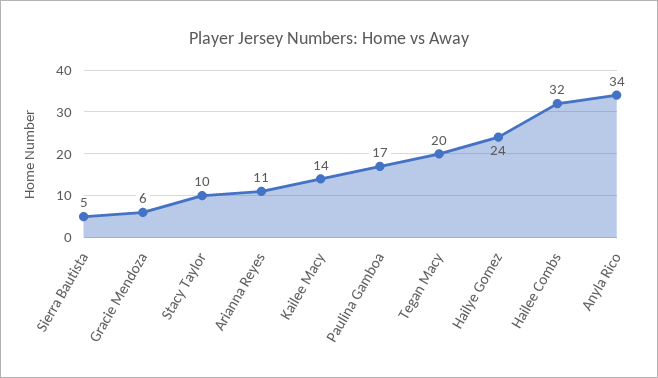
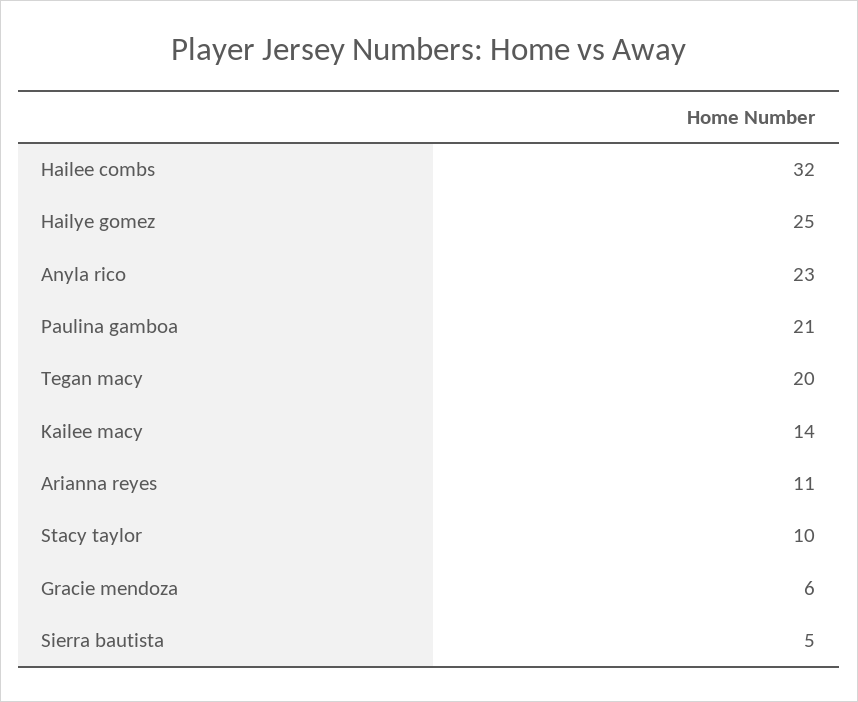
  {
    "Sierra Bautista": 5,
    "Gracie Mendoza": 6,
    "Stacy Taylor": 10,
    "Arianna Reyes": 11,
    "Kailee Macy": 14,
-   "Paulina Gamboa": 17,
+   "Paulina Gamboa": 21,
    "Tegan Macy": 20,
-   "Hailye Gomez": 24,
+   "Hailye Gomez": 25,
    "Hailee Combs": 32,
-   "Anyla Rico": 34
+   "Anyla Rico": 23
  }

